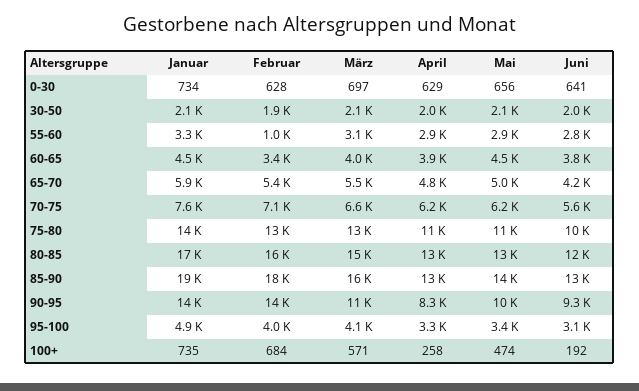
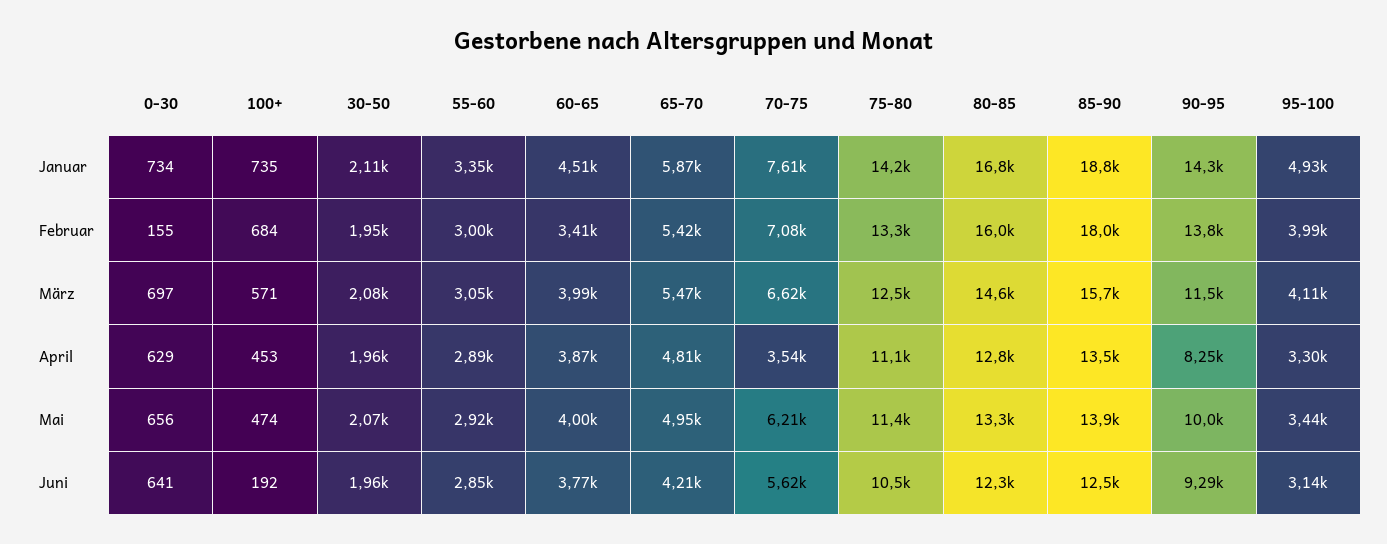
  {
    "Januar": {
      "0-30": 734,
      "30-50": 2110,
      "55-60": 3350,
      "60-65": 4510,
      "65-70": 5870,
      "70-75": 7610,
      "75-80": 14200,
      "80-85": 16800,
      "85-90": 18800,
      "90-95": 14300,
      "95-100": 4930,
      "100+": 735
    },
    "Februar": {
-     "0-30": 628,
+     "0-30": 155,
      "30-50": 1950,
-     "55-60": 1000,
+     "55-60": 3000,
      "60-65": 3410,
      "65-70": 5420,
      "70-75": 7080,
      "75-80": 13300,
      "80-85": 16000,
      "85-90": 18000,
      "90-95": 13800,
      "95-100": 3990,
      "100+": 684
    },
    "März": {
      "0-30": 697,
      "30-50": 2080,
      "55-60": 3050,
      "60-65": 3990,
      "65-70": 5470,
      "70-75": 6620,
      "75-80": 12500,
      "80-85": 14600,
      "85-90": 15700,
      "90-95": 11500,
      "95-100": 4110,
      "100+": 571
    },
    "April": {
      "0-30": 629,
      "30-50": 1960,
      "55-60": 2890,
      "60-65": 3870,
      "65-70": 4810,
-     "70-75": 6200,
+     "70-75": 3540,
      "75-80": 11100,
      "80-85": 12800,
      "85-90": 13500,
      "90-95": 8250,
      "95-100": 3300,
-     "100+": 258
+     "100+": 453
    },
    "Mai": {
      "0-30": 656,
      "30-50": 2070,
      "55-60": 2920,
-     "60-65": 4500,
+     "60-65": 4000,
      "65-70": 4950,
      "70-75": 6210,
      "75-80": 11400,
      "80-85": 13300,
      "85-90": 13900,
      "90-95": 10000,
      "95-100": 3440,
      "100+": 474
    },
    "Juni": {
      "0-30": 641,
      "30-50": 1960,
      "55-60": 2850,
      "60-65": 3770,
      "65-70": 4210,
      "70-75": 5620,
      "75-80": 10500,
      "80-85": 12300,
      "85-90": 12500,
      "90-95": 9290,
      "95-100": 3140,
      "100+": 192
    }
  }

